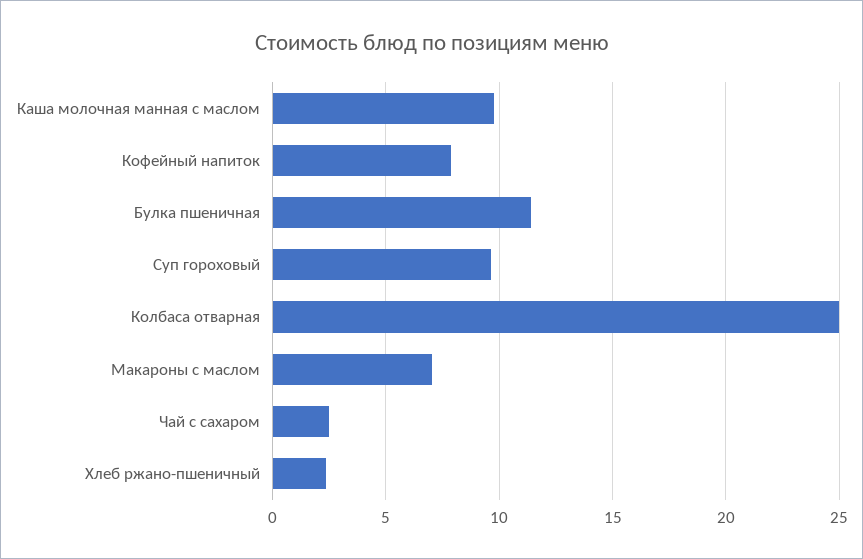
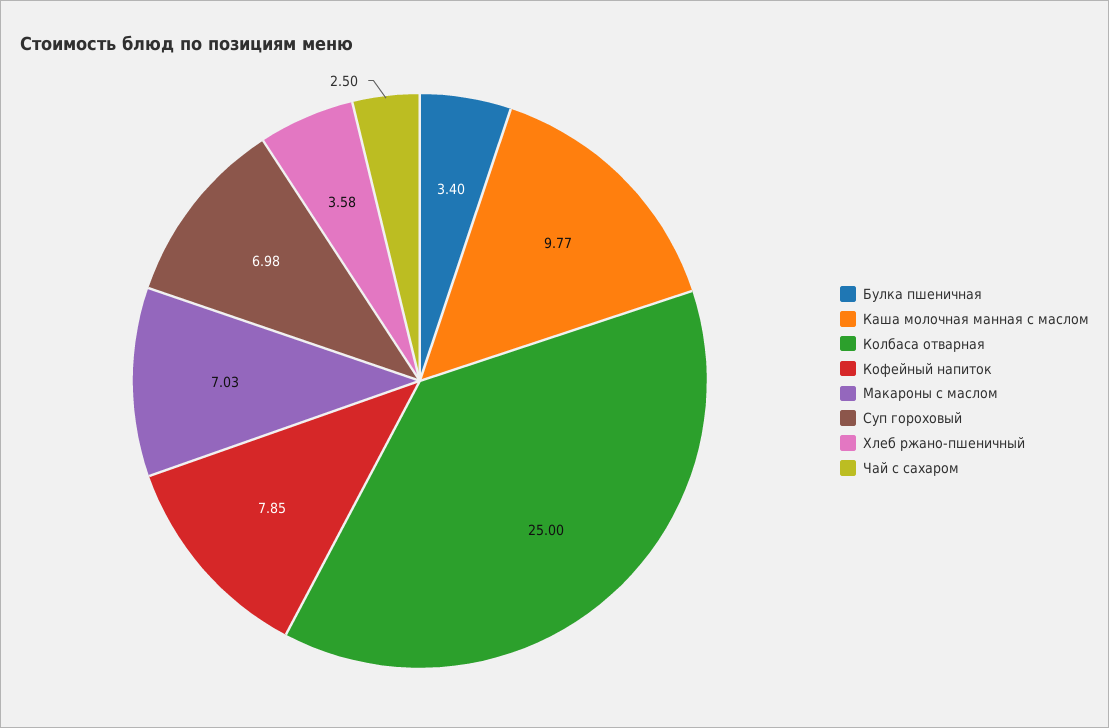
  {
    "Каша молочная манная с маслом": 9.77,
    "Кофейный напиток": 7.85,
-   "Булка пшеничная": 11.5,
+   "Булка пшеничная": 3.4,
-   "Суп гороховый": 9.5,
+   "Суп гороховый": 6.98,
    "Колбаса отварная": 25,
    "Макароны с маслом": 7.03,
    "Чай с сахаром": 2.5,
-   "Хлеб ржано-пшеничный": 2.5
+   "Хлеб ржано-пшеничный": 3.58
  }

